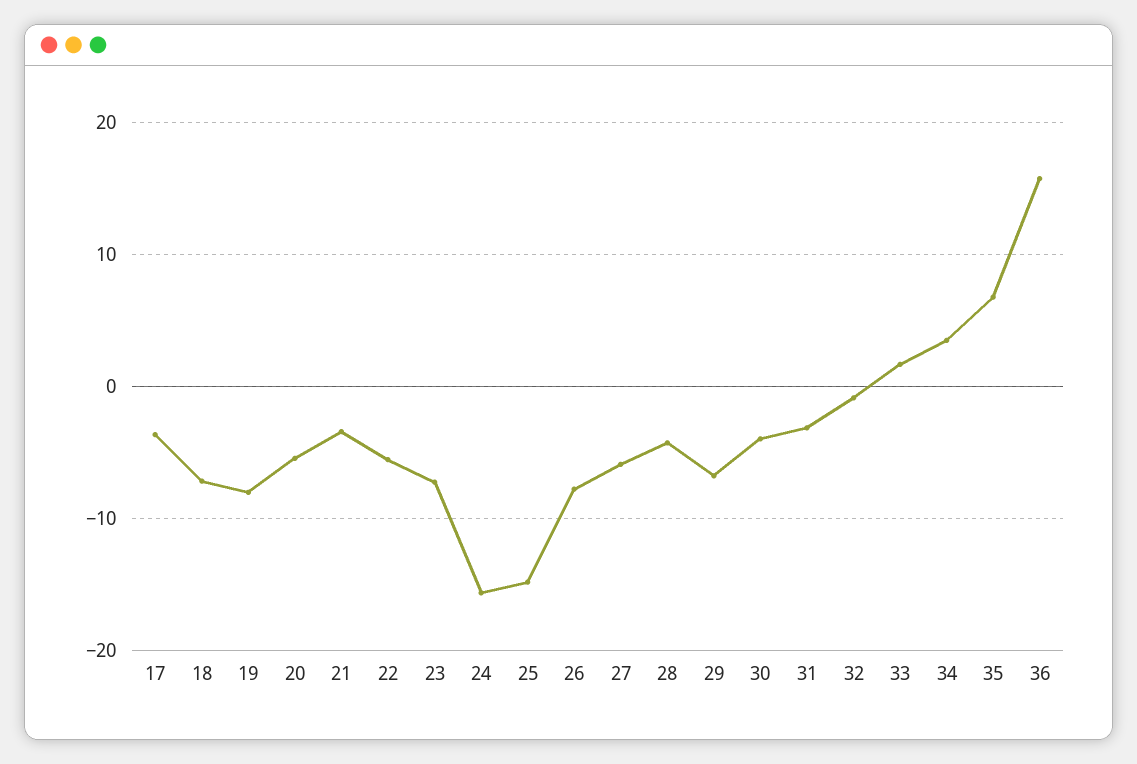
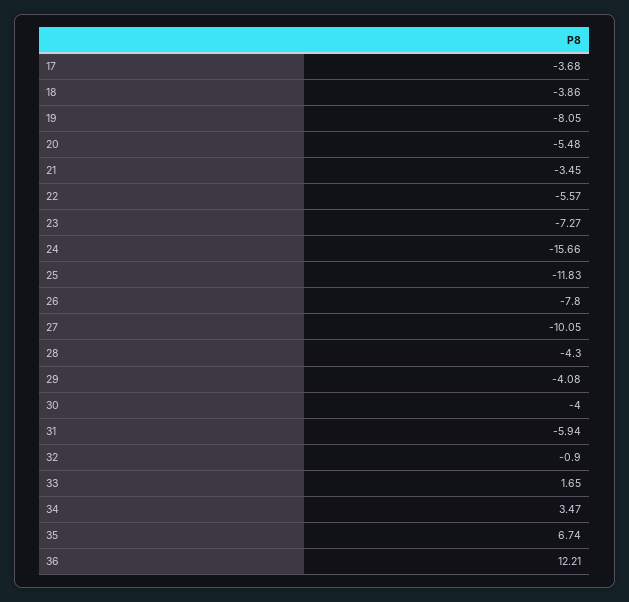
  {
    "17": -3.68,
-   "18": -7,
+   "18": -3.86,
    "19": -8.05,
    "20": -5.48,
    "21": -3.45,
    "22": -5.57,
    "23": -7.27,
    "24": -15.66,
-   "25": -15,
+   "25": -11.83,
    "26": -7.8,
-   "27": -6,
+   "27": -10.05,
    "28": -4.3,
-   "29": -7,
+   "29": -4.08,
    "30": -4,
-   "31": -3,
+   "31": -5.94,
    "32": -0.9,
    "33": 1.65,
    "34": 3.47,
    "35": 6.74,
-   "36": 16
+   "36": 12.21
  }

